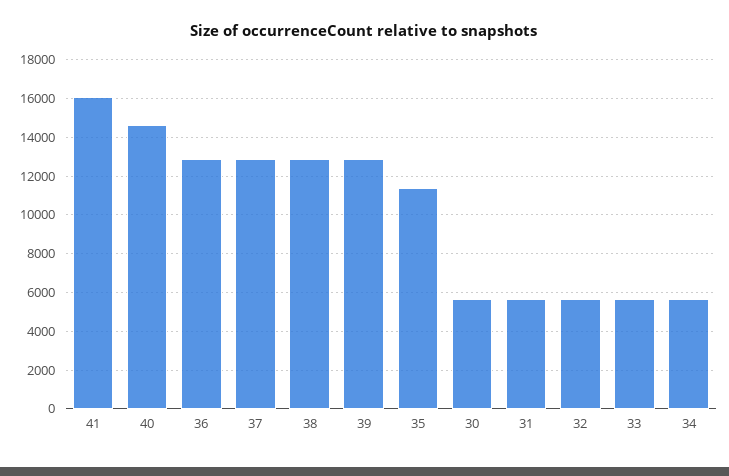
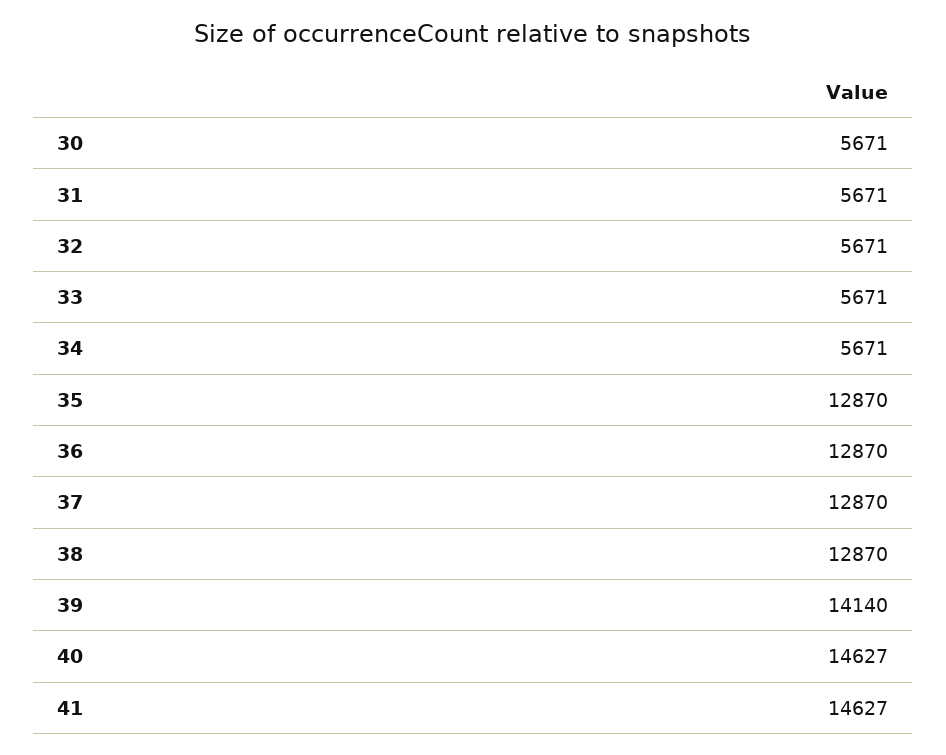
  {
-   "41": 16000,
+   "41": 14627,
    "40": 14627,
    "36": 12870,
    "37": 12870,
    "38": 12870,
-   "39": 13000,
+   "39": 14140,
-   "35": 11500,
+   "35": 12870,
    "30": 5671,
    "31": 5671,
    "32": 5671,
    "33": 5671,
    "34": 5671
  }

